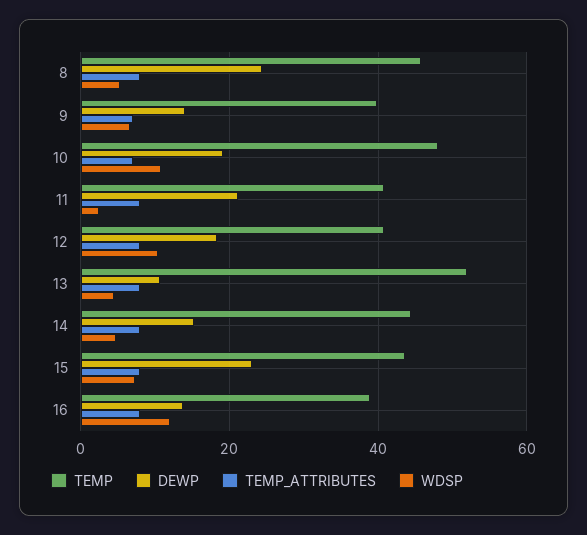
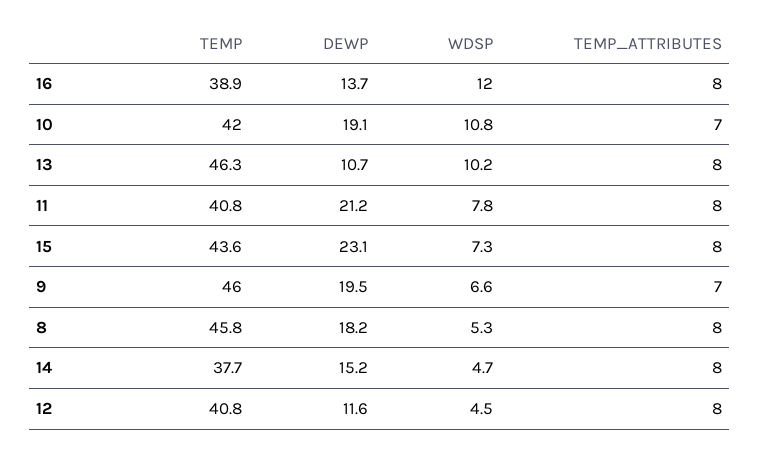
  {
    "TEMP": {
      "8": 45.8,
-     "9": 40,
+     "9": 46,
-     "10": 48,
+     "10": 42,
      "11": 40.8,
      "12": 40.8,
-     "13": 52,
+     "13": 46.3,
-     "14": 44,
+     "14": 37.7,
      "15": 43.6,
      "16": 38.9
    },
    "DEWP": {
-     "8": 24,
+     "8": 18.2,
-     "9": 14,
+     "9": 19.5,
      "10": 19.1,
      "11": 21.2,
-     "12": 18,
+     "12": 11.6,
      "13": 10.7,
      "14": 15.2,
      "15": 23.1,
      "16": 13.7
    },
    "TEMP_ATTRIBUTES": {
      "8": 8,
      "9": 7,
      "10": 7,
      "11": 8,
      "12": 8,
      "13": 8,
      "14": 8,
      "15": 8,
      "16": 8
    },
    "WDSP": {
      "8": 5.3,
      "9": 6.6,
      "10": 10.8,
-     "11": 2,
+     "11": 7.8,
-     "12": 10,
+     "12": 4.5,
-     "13": 4,
+     "13": 10.2,
      "14": 4.7,
      "15": 7.3,
      "16": 12
    }
  }

